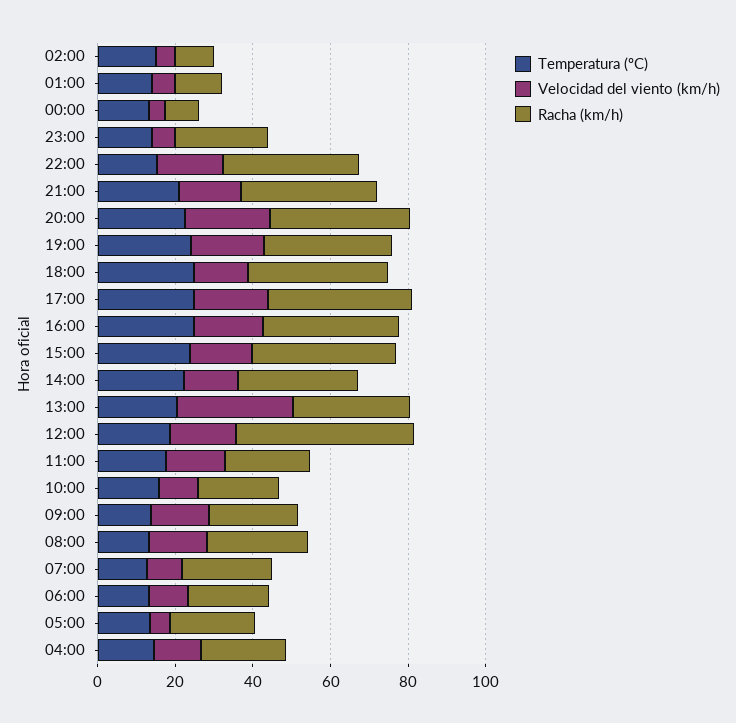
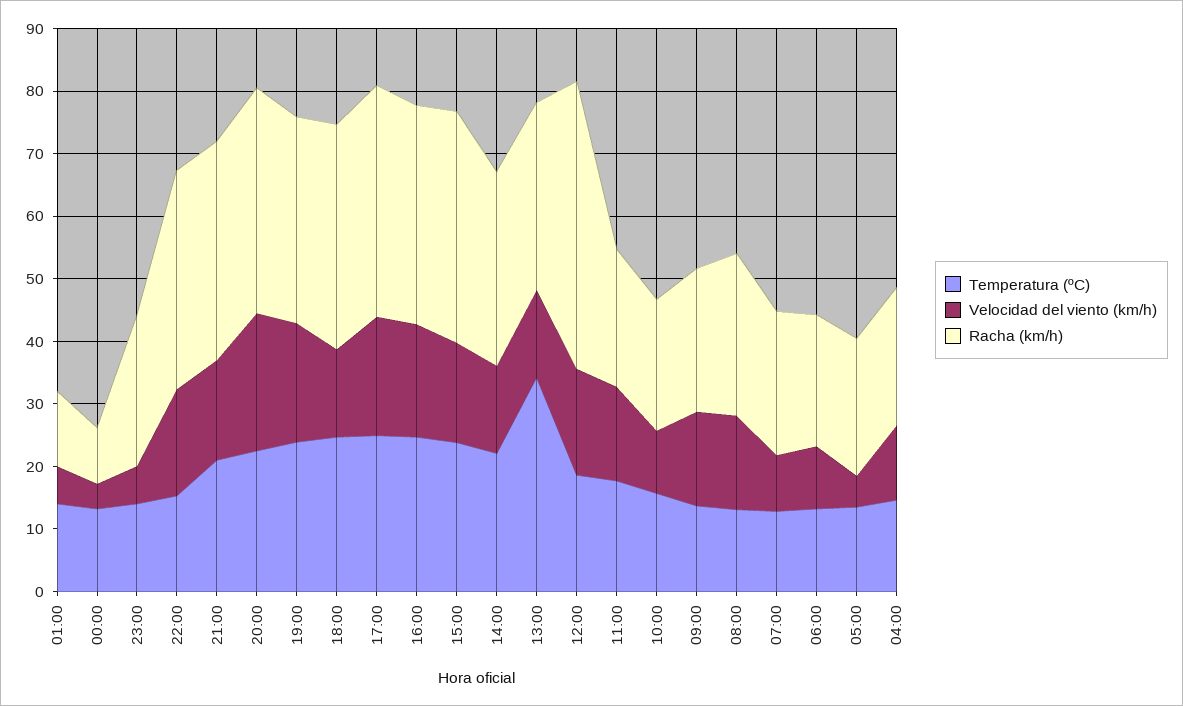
  {
    "Temperatura (ºC)": {
-     "02:00": 15,
      "01:00": 14,
      "00:00": 14,
      "23:00": 14,
      "22:00": 16,
      "21:00": 22,
      "20:00": 22,
      "19:00": 24,
      "18:00": 24,
      "17:00": 24,
      "16:00": 24,
      "15:00": 24,
      "14:00": 22,
-     "13:00": 20,
+     "13:00": 34,
      "12:00": 18,
      "11:00": 18,
      "10:00": 16,
      "09:00": 14,
      "08:00": 14,
      "07:00": 12,
      "06:00": 14,
      "05:00": 14,
      "04:00": 14
    },
    "Velocidad del viento (km/h)": {
-     "02:00": 5,
      "01:00": 6,
      "00:00": 4,
      "23:00": 6,
      "22:00": 18,
      "21:00": 16,
      "20:00": 22,
      "19:00": 20,
      "18:00": 14,
      "17:00": 20,
      "16:00": 18,
      "15:00": 16,
      "14:00": 14,
-     "13:00": 30,
+     "13:00": 14,
      "12:00": 18,
      "11:00": 16,
      "10:00": 10,
      "09:00": 16,
      "08:00": 16,
      "07:00": 10,
      "06:00": 10,
      "05:00": 6,
      "04:00": 12
    },
    "Racha (km/h)": {
-     "02:00": 10,
      "01:00": 12,
      "00:00": 10,
      "23:00": 24,
      "22:00": 36,
      "21:00": 36,
      "20:00": 36,
      "19:00": 34,
      "18:00": 36,
      "17:00": 38,
      "16:00": 36,
      "15:00": 38,
      "14:00": 32,
      "13:00": 30,
      "12:00": 46,
      "11:00": 22,
      "10:00": 22,
      "09:00": 24,
      "08:00": 26,
      "07:00": 24,
      "06:00": 22,
      "05:00": 22,
      "04:00": 22
    }
  }

